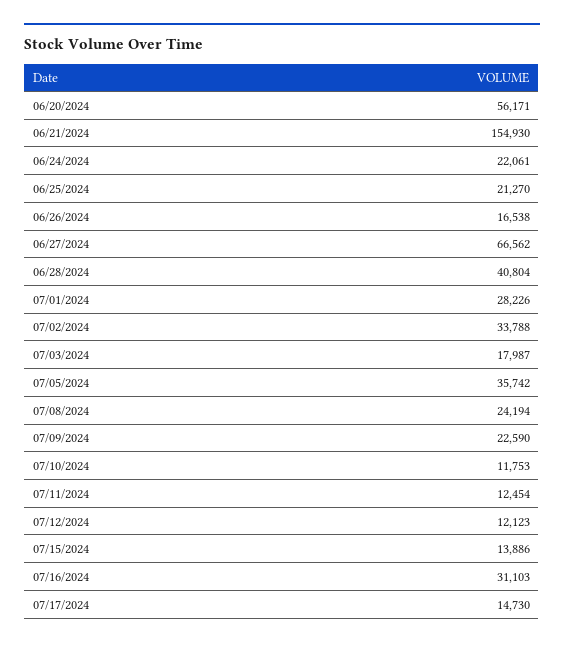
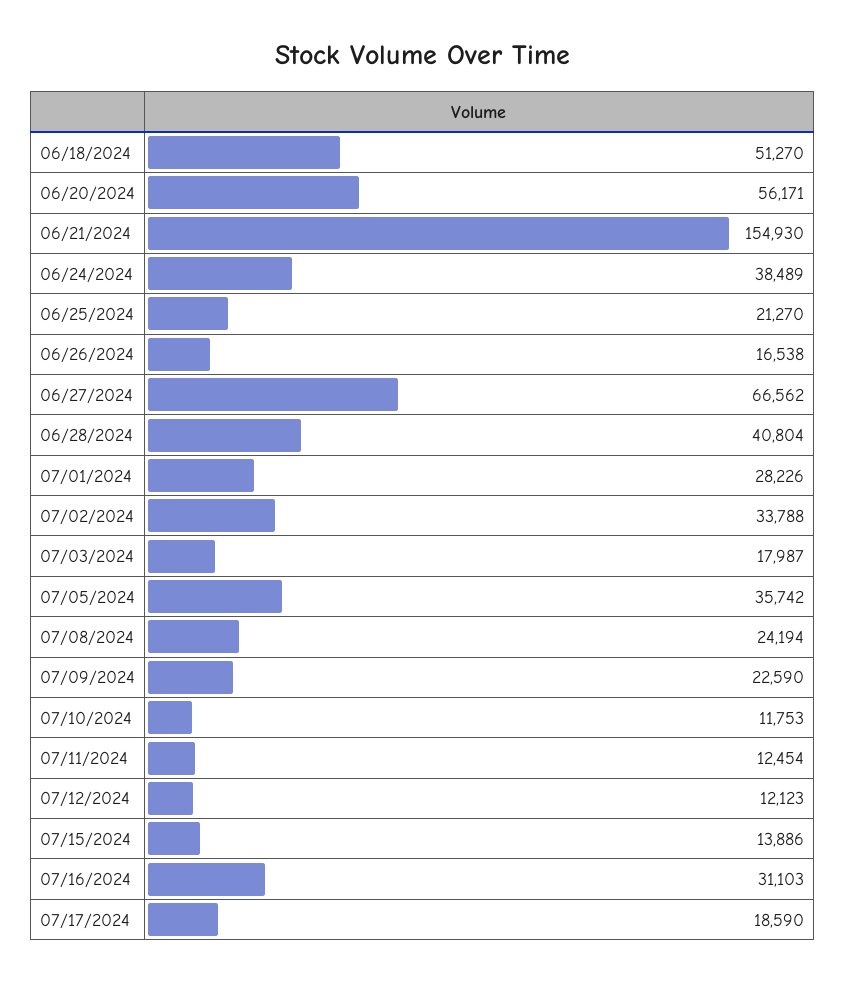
  {
    "06/20/2024": 56171,
    "06/21/2024": 154930,
-   "06/24/2024": 22061,
+   "06/24/2024": 38489,
    "06/25/2024": 21270,
    "06/26/2024": 16538,
    "06/27/2024": 66562,
    "06/28/2024": 40804,
    "07/01/2024": 28226,
    "07/02/2024": 33788,
    "07/03/2024": 17987,
    "07/05/2024": 35742,
    "07/08/2024": 24194,
    "07/09/2024": 22590,
    "07/10/2024": 11753,
    "07/11/2024": 12454,
    "07/12/2024": 12123,
    "07/15/2024": 13886,
    "07/16/2024": 31103,
-   "07/17/2024": 14730
+   "07/17/2024": 18590,
+   "06/18/2024": 51270
  }

